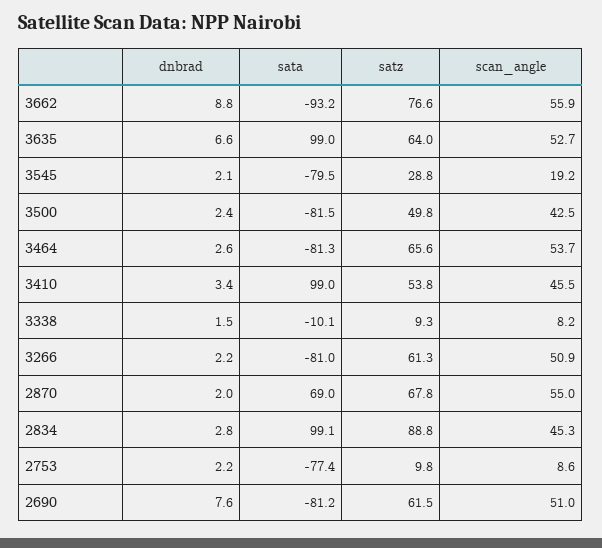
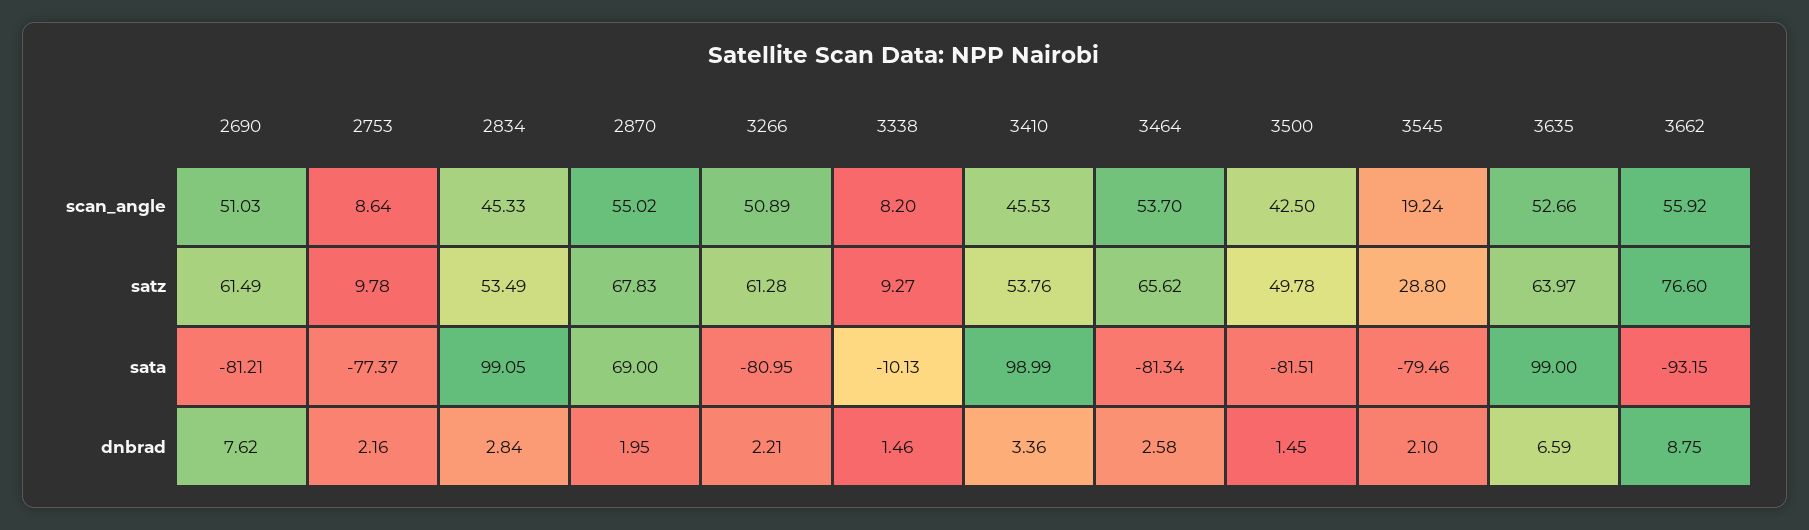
  {
    "dnbrad": {
      "3662": 8.75,
      "3635": 6.59,
      "3545": 2.1,
-     "3500": 2.4,
+     "3500": 1.45,
      "3464": 2.58,
      "3410": 3.36,
      "3338": 1.46,
      "3266": 2.21,
      "2870": 1.95,
      "2834": 2.84,
      "2753": 2.16,
      "2690": 7.62
    },
    "sata": {
      "3662": -93.15,
      "3635": 99,
      "3545": -79.46,
      "3500": -81.51,
      "3464": -81.34,
      "3410": 98.99,
      "3338": -10.13,
      "3266": -80.95,
      "2870": 69,
      "2834": 99.05,
      "2753": -77.37,
      "2690": -81.21
    },
    "satz": {
      "3662": 76.6,
      "3635": 63.97,
      "3545": 28.8,
      "3500": 49.78,
      "3464": 65.62,
      "3410": 53.76,
      "3338": 9.27,
      "3266": 61.28,
      "2870": 67.83,
-     "2834": 88.8,
+     "2834": 53.49,
      "2753": 9.78,
      "2690": 61.49
    },
    "scan_angle": {
      "3662": 55.92,
      "3635": 52.66,
      "3545": 19.24,
      "3500": 42.5,
      "3464": 53.7,
      "3410": 45.53,
      "3338": 8.2,
      "3266": 50.89,
      "2870": 55.02,
      "2834": 45.33,
      "2753": 8.64,
      "2690": 51.03
    }
  }

